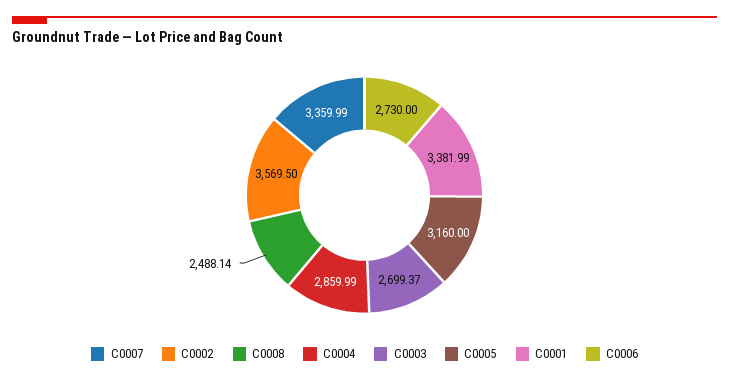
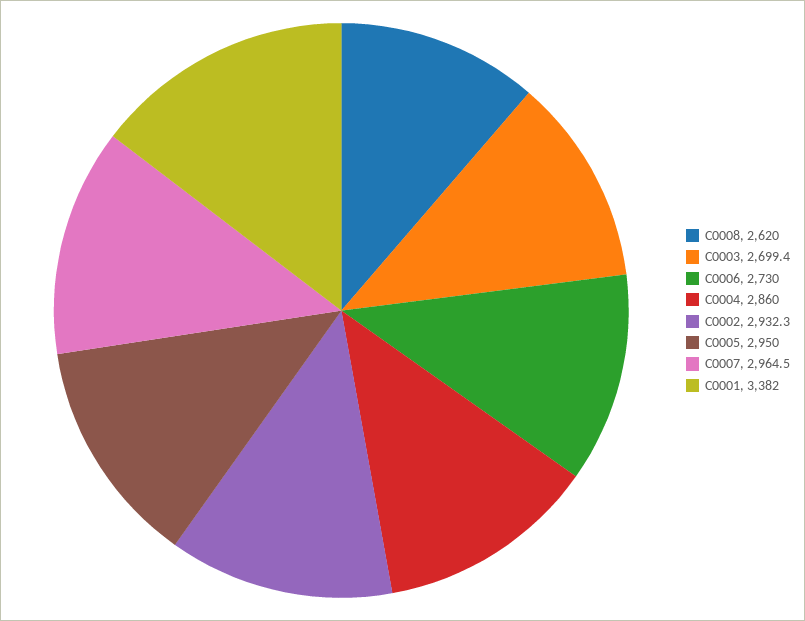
  {
-   "C0007": 3359.99,
+   "C0007": 2964.5,
-   "C0002": 3569.5,
+   "C0002": 2932.3,
-   "C0008": 2488.14,
+   "C0008": 2620,
    "C0004": 2859.99,
    "C0003": 2699.37,
-   "C0005": 3160,
+   "C0005": 2950,
    "C0001": 3381.99,
    "C0006": 2730
  }

